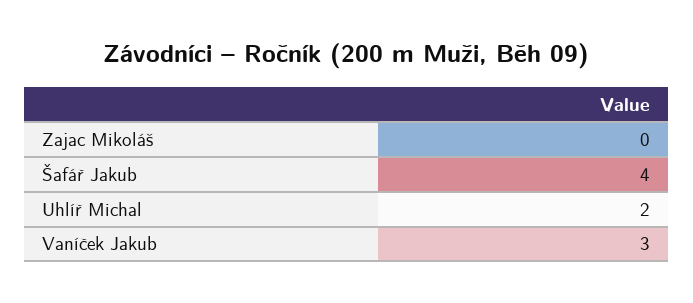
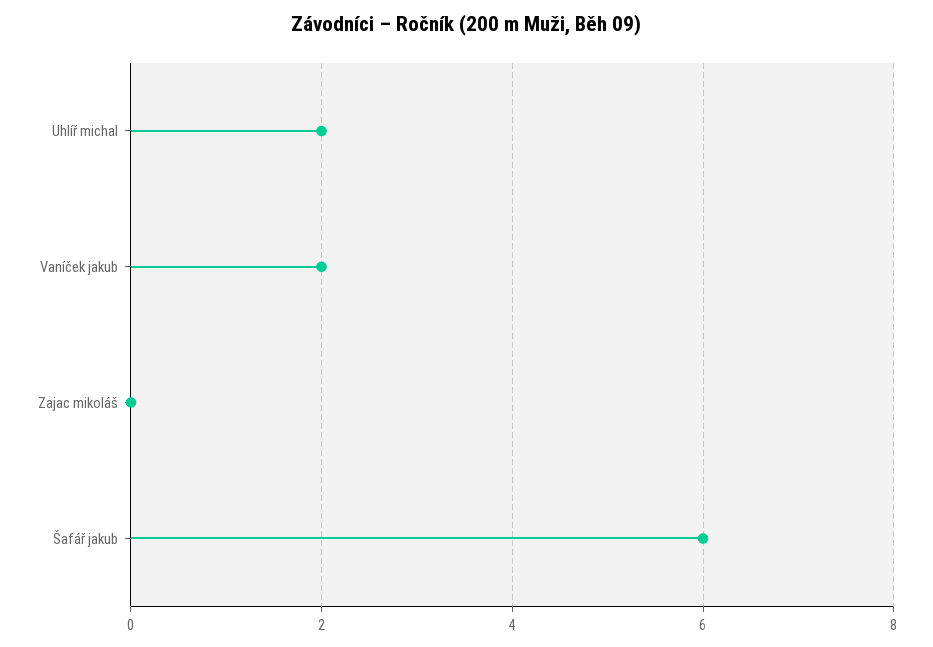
  {
    "Zajac Mikoláš": 0,
-   "Šafář Jakub": 4,
+   "Šafář Jakub": 6,
    "Uhlíř Michal": 2,
-   "Vaníček Jakub": 3
+   "Vaníček Jakub": 2
  }

